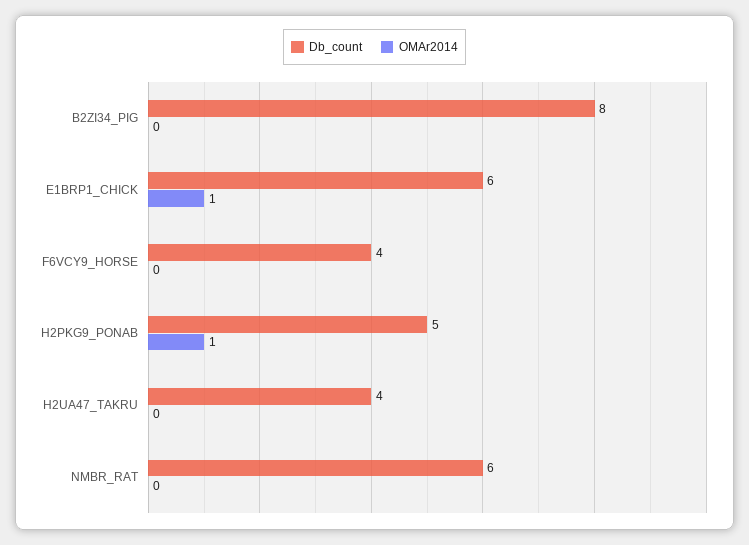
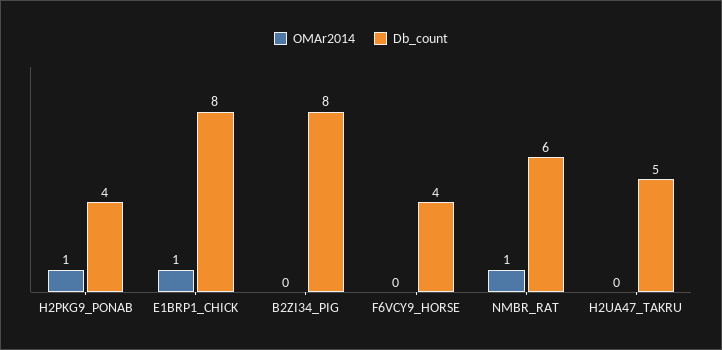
  {
    "Db_count": {
      "B2ZI34_PIG": 8,
-     "E1BRP1_CHICK": 6,
+     "E1BRP1_CHICK": 8,
      "F6VCY9_HORSE": 4,
-     "H2PKG9_PONAB": 5,
+     "H2PKG9_PONAB": 4,
-     "H2UA47_TAKRU": 4,
+     "H2UA47_TAKRU": 5,
      "NMBR_RAT": 6
    },
    "OMAr2014": {
      "B2ZI34_PIG": 0,
      "E1BRP1_CHICK": 1,
      "F6VCY9_HORSE": 0,
      "H2PKG9_PONAB": 1,
      "H2UA47_TAKRU": 0,
-     "NMBR_RAT": 0
+     "NMBR_RAT": 1
    }
  }

